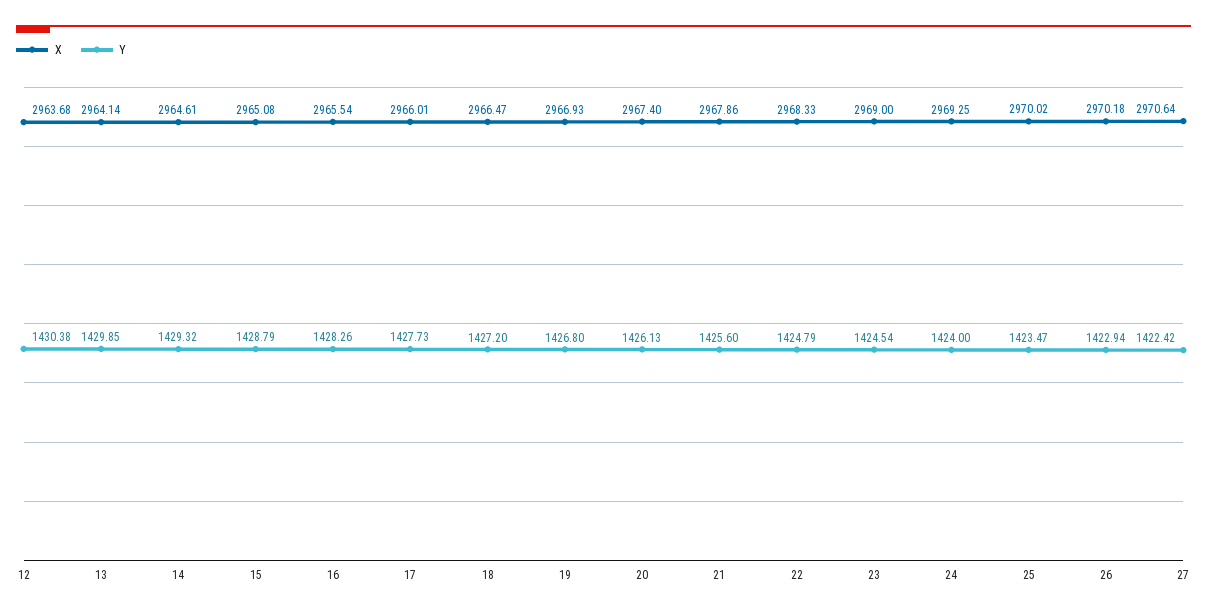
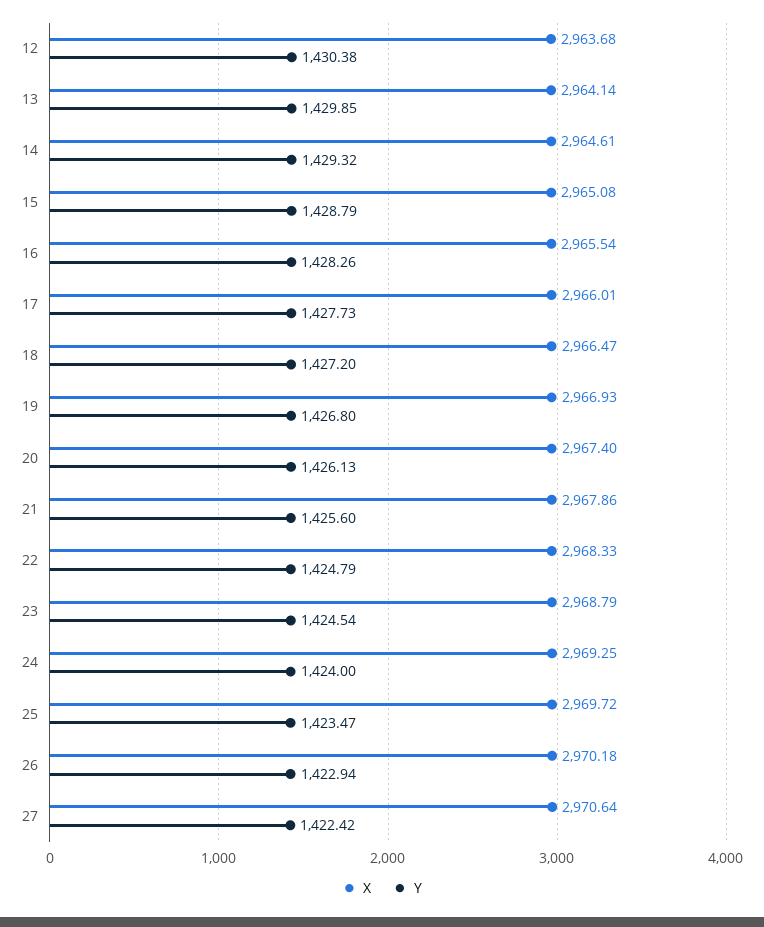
  {
    "X": {
      "12": 2963.68,
      "13": 2964.14,
      "14": 2964.61,
      "15": 2965.08,
      "16": 2965.54,
      "17": 2966.01,
      "18": 2966.47,
      "19": 2966.93,
      "20": 2967.4,
      "21": 2967.86,
      "22": 2968.33,
-     "23": 2969,
+     "23": 2968.79,
      "24": 2969.25,
-     "25": 2970.02,
+     "25": 2969.72,
      "26": 2970.18,
      "27": 2970.64
    },
    "Y": {
      "12": 1430.38,
      "13": 1429.85,
      "14": 1429.32,
      "15": 1428.79,
      "16": 1428.26,
      "17": 1427.73,
      "18": 1427.2,
      "19": 1426.8,
      "20": 1426.13,
      "21": 1425.6,
      "22": 1424.79,
      "23": 1424.54,
      "24": 1424,
      "25": 1423.47,
      "26": 1422.94,
      "27": 1422.42
    }
  }

